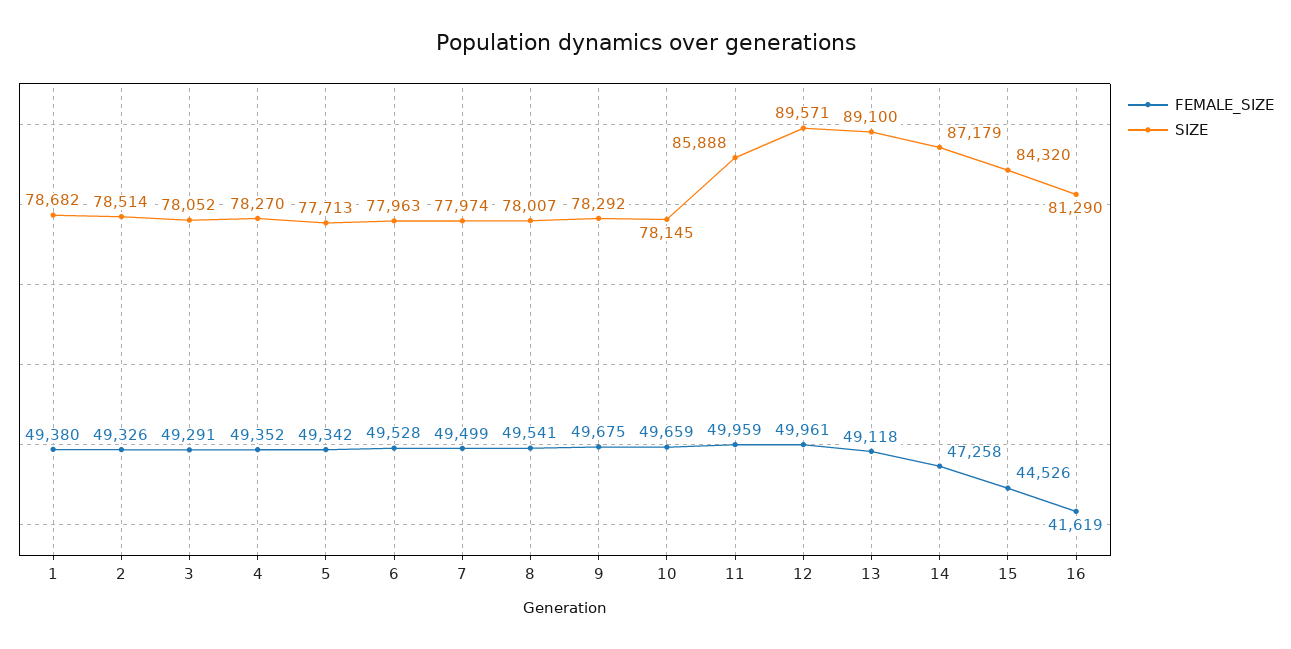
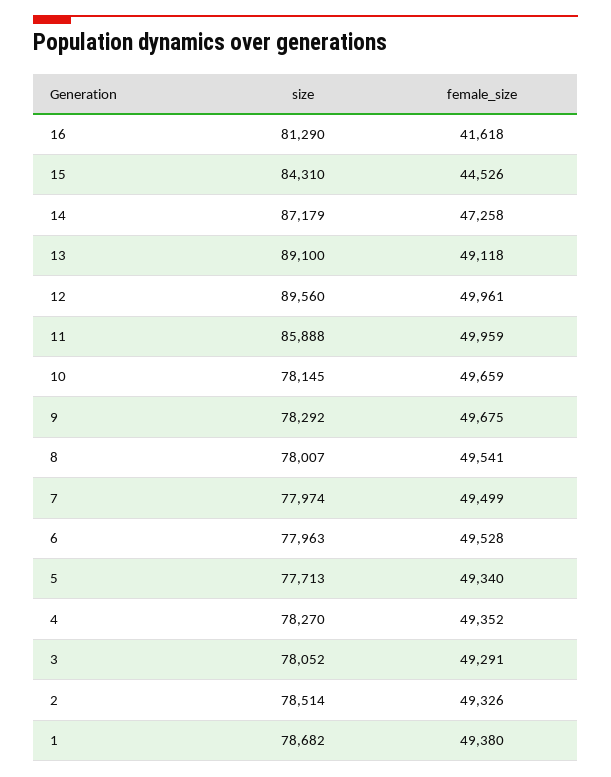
  {
    "FEMALE_SIZE": {
      "1": 49380,
      "2": 49326,
      "3": 49291,
      "4": 49352,
-     "5": 49342,
+     "5": 49340,
      "6": 49528,
      "7": 49499,
      "8": 49541,
      "9": 49675,
      "10": 49659,
      "11": 49959,
      "12": 49961,
      "13": 49118,
      "14": 47258,
      "15": 44526,
-     "16": 41619
+     "16": 41618
    },
    "SIZE": {
      "1": 78682,
      "2": 78514,
      "3": 78052,
      "4": 78270,
      "5": 77713,
      "6": 77963,
      "7": 77974,
      "8": 78007,
      "9": 78292,
      "10": 78145,
      "11": 85888,
-     "12": 89571,
+     "12": 89560,
      "13": 89100,
      "14": 87179,
-     "15": 84320,
+     "15": 84310,
      "16": 81290
    }
  }

